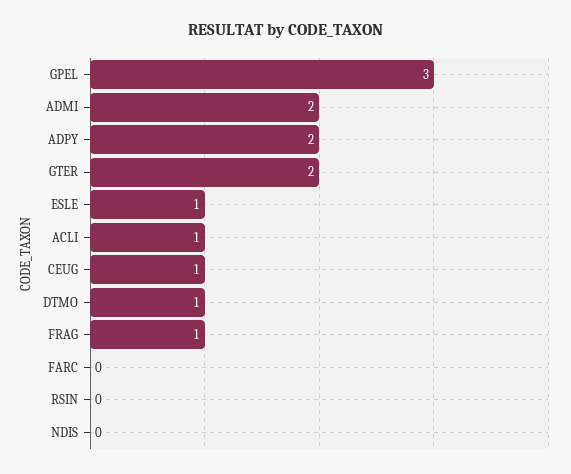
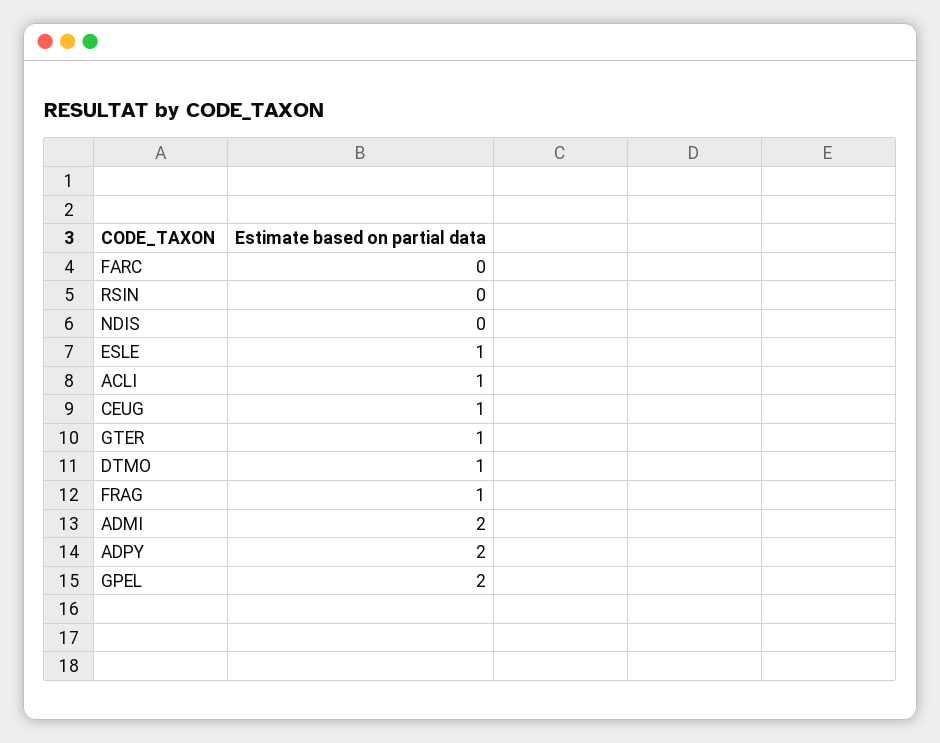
  {
-   "GPEL": 3,
+   "GPEL": 2,
    "ADMI": 2,
    "ADPY": 2,
-   "GTER": 2,
+   "GTER": 1,
    "ESLE": 1,
    "ACLI": 1,
    "CEUG": 1,
    "DTMO": 1,
    "FRAG": 1,
    "FARC": 0,
    "RSIN": 0,
    "NDIS": 0
  }

